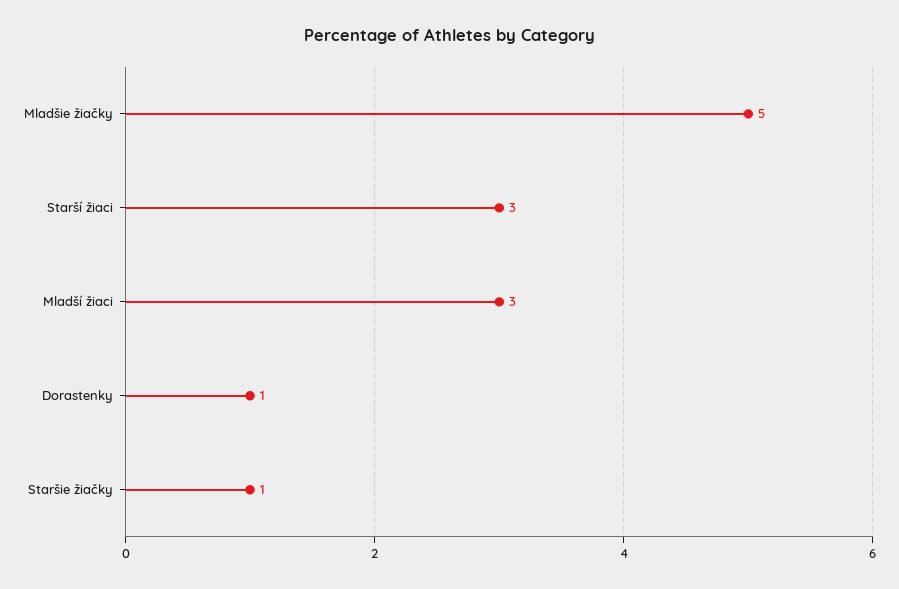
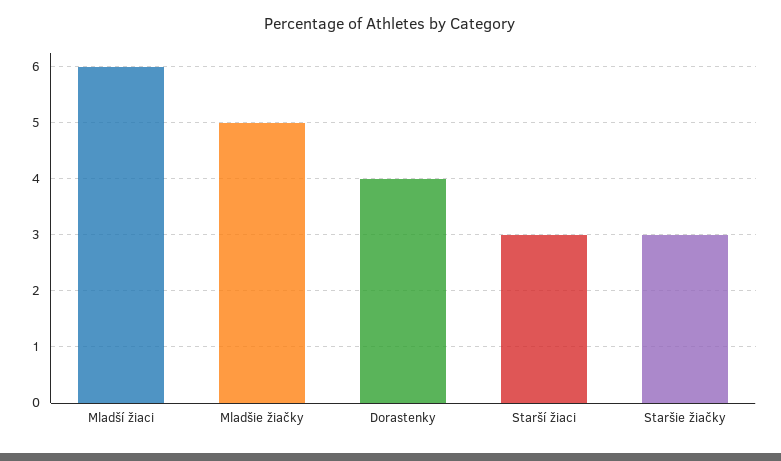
  {
    "Mladšie žiačky": 5,
    "Starší žiaci": 3,
-   "Mladší žiaci": 3,
+   "Mladší žiaci": 6,
-   "Dorastenky": 1,
+   "Dorastenky": 4,
-   "Staršie žiačky": 1
+   "Staršie žiačky": 3
  }

